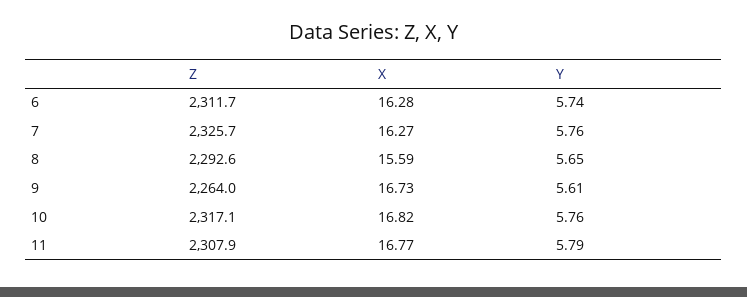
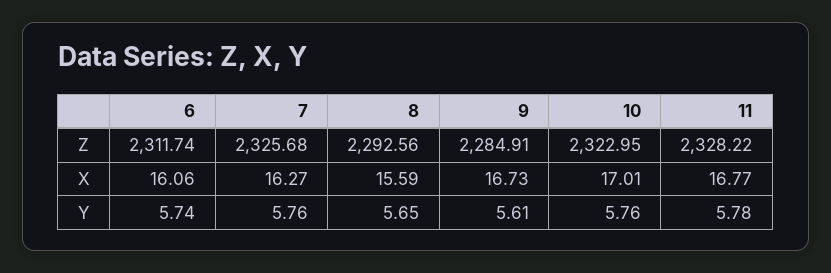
  {
    "Z": {
      "6": 2311.74,
      "7": 2325.68,
      "8": 2292.56,
-     "9": 2264,
+     "9": 2284.91,
-     "10": 2317.1,
+     "10": 2322.95,
-     "11": 2307.9
+     "11": 2328.22
    },
    "X": {
-     "6": 16.28,
+     "6": 16.06,
      "7": 16.27,
      "8": 15.59,
      "9": 16.73,
-     "10": 16.82,
+     "10": 17.01,
      "11": 16.77
    },
    "Y": {
      "6": 5.74,
      "7": 5.76,
      "8": 5.65,
      "9": 5.61,
      "10": 5.76,
-     "11": 5.79
+     "11": 5.78
    }
  }

